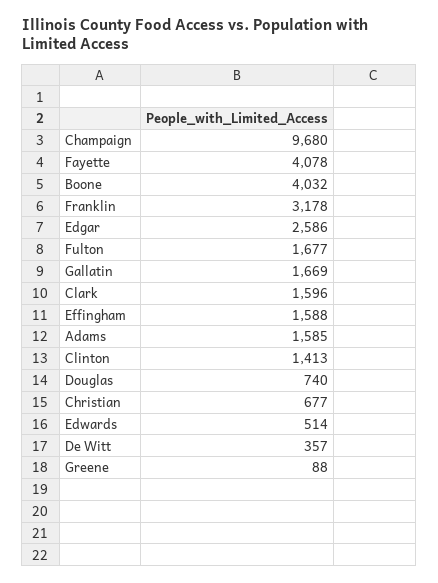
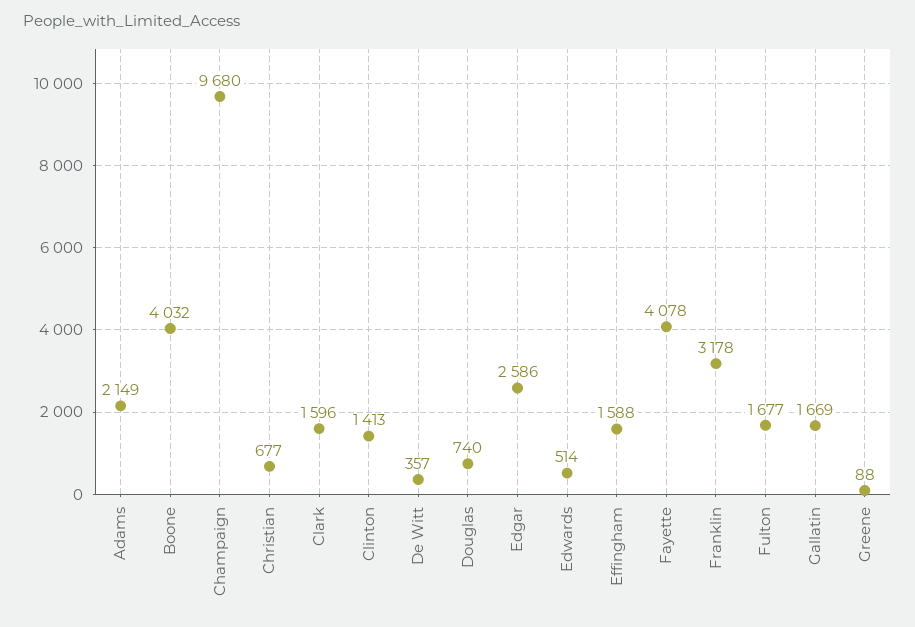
  {
    "Champaign": 9680,
    "Fayette": 4078,
    "Boone": 4032,
    "Franklin": 3178,
    "Edgar": 2586,
    "Fulton": 1677,
    "Gallatin": 1669,
    "Clark": 1596,
    "Effingham": 1588,
-   "Adams": 1585,
+   "Adams": 2149,
    "Clinton": 1413,
    "Douglas": 740,
    "Christian": 677,
    "Edwards": 514,
    "De Witt": 357,
    "Greene": 88
  }

